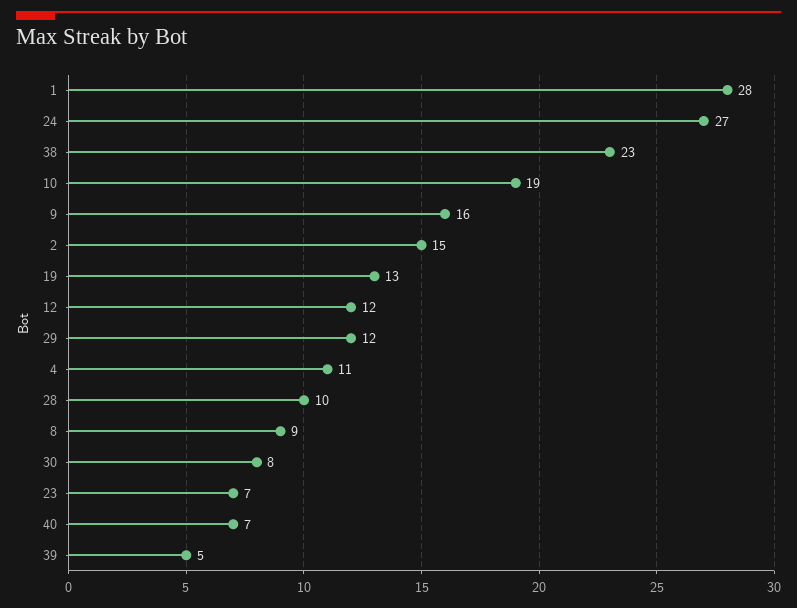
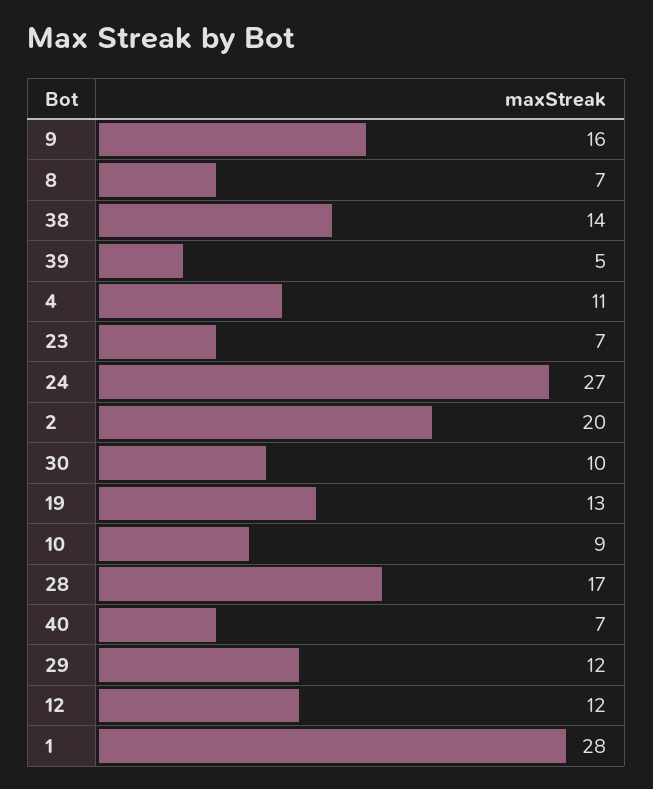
  {
    "1": 28,
    "24": 27,
-   "38": 23,
+   "38": 14,
-   "10": 19,
+   "10": 9,
    "9": 16,
-   "2": 15,
+   "2": 20,
    "19": 13,
    "12": 12,
    "29": 12,
    "4": 11,
-   "28": 10,
+   "28": 17,
-   "8": 9,
+   "8": 7,
-   "30": 8,
+   "30": 10,
    "23": 7,
    "40": 7,
    "39": 5
  }

